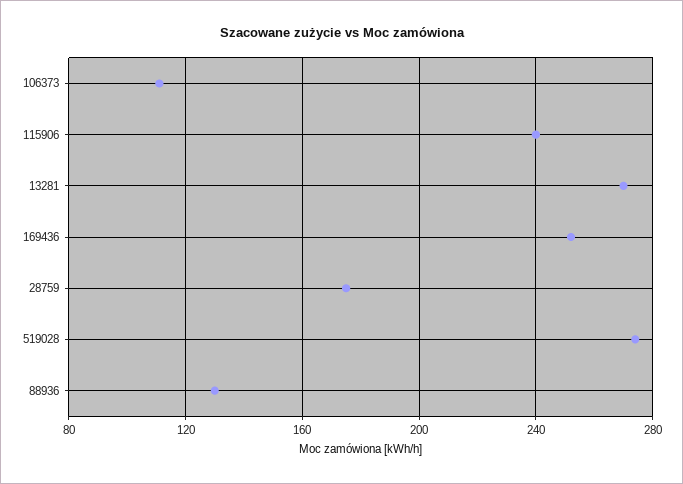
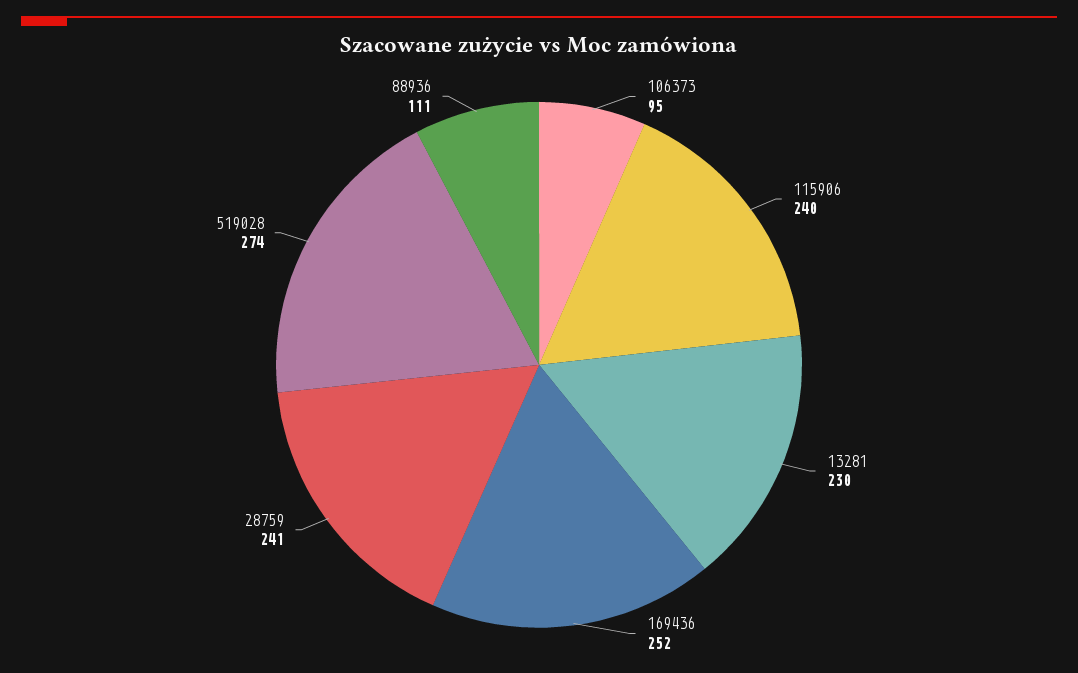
  {
-   "106373": 110,
+   "106373": 95,
    "115906": 240,
-   "13281": 270,
+   "13281": 230,
    "169436": 252,
-   "28759": 175,
+   "28759": 241,
    "519028": 274,
-   "88936": 130
+   "88936": 111
  }

